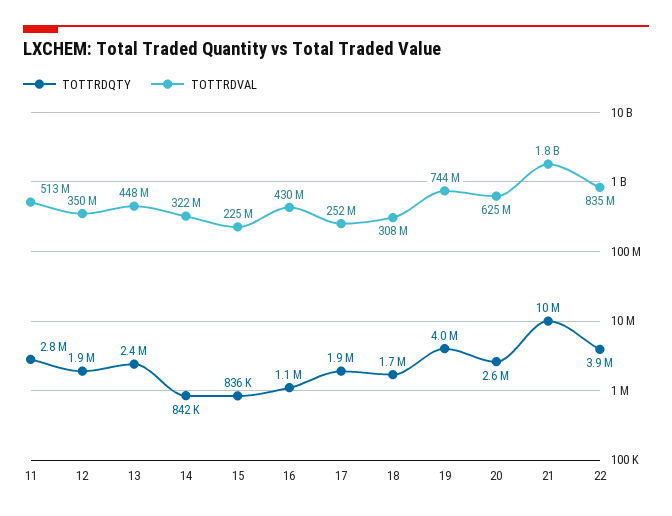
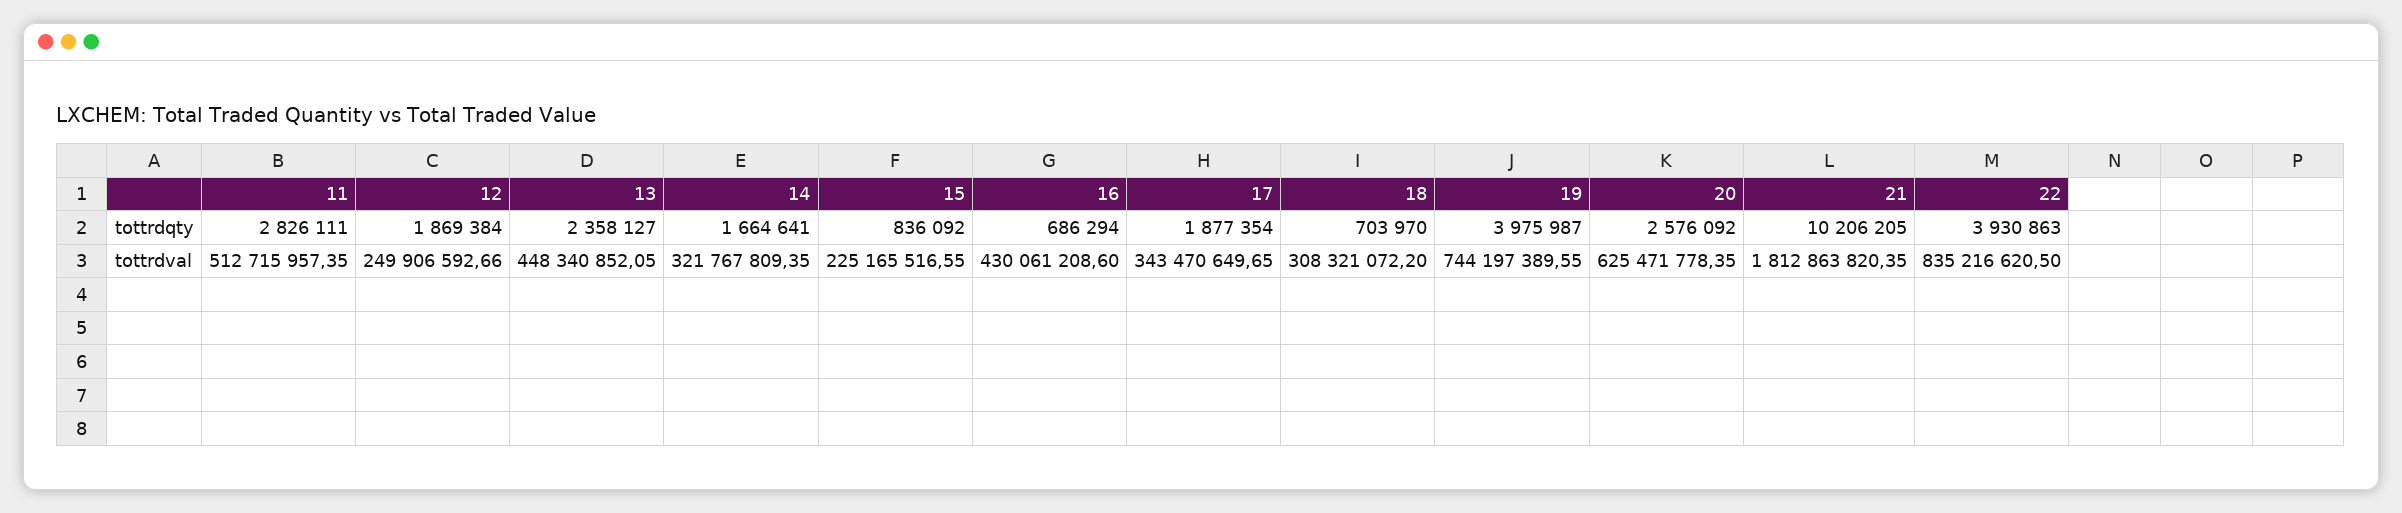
  {
    "TOTTRDQTY": {
      "11": 2826111,
      "12": 1869384,
      "13": 2358127,
-     "14": 842000,
+     "14": 1664641,
      "15": 836092,
-     "16": 1100000,
+     "16": 686294,
      "17": 1877354,
-     "18": 1700000,
+     "18": 703970,
      "19": 3975987,
      "20": 2576092,
      "21": 10206205,
      "22": 3930863
    },
    "TOTTRDVAL": {
      "11": 512715957.35,
-     "12": 350000000,
+     "12": 249906592.66,
      "13": 448340852.05,
      "14": 321767809.35,
      "15": 225165516.55,
      "16": 430061208.6,
-     "17": 252000000,
+     "17": 343470649.65,
      "18": 308321072.2,
      "19": 744197389.55,
      "20": 625471778.35,
      "21": 1812863820.35,
      "22": 835216620.5
    }
  }

